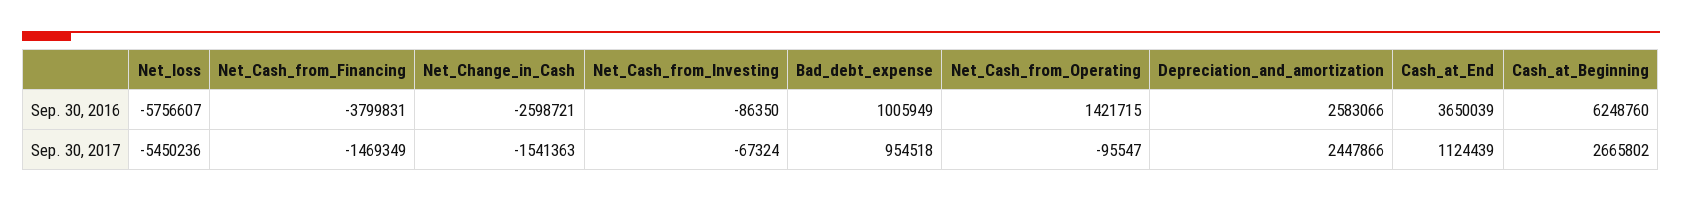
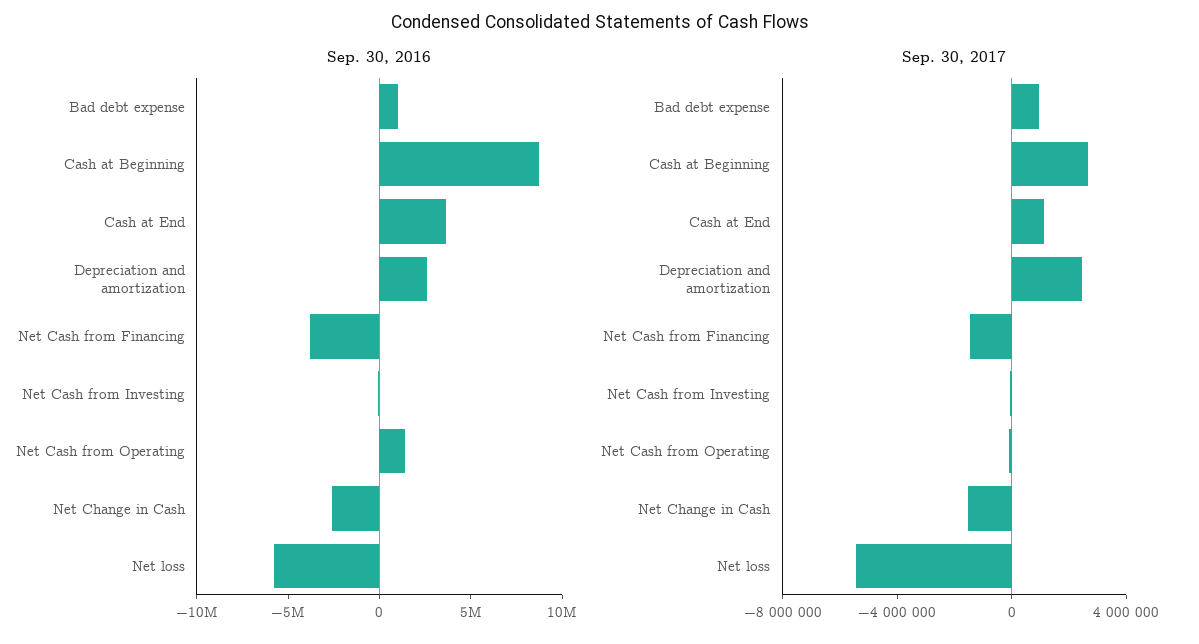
  {
    "Sep. 30, 2016": {
      "Net_loss": -5756607,
      "Net_Cash_from_Financing": -3799831,
      "Net_Change_in_Cash": -2598721,
      "Net_Cash_from_Investing": -86350,
      "Bad_debt_expense": 1005949,
      "Net_Cash_from_Operating": 1421715,
      "Depreciation_and_amortization": 2583066,
      "Cash_at_End": 3650039,
-     "Cash_at_Beginning": 6248760
+     "Cash_at_Beginning": 9000000
    },
    "Sep. 30, 2017": {
      "Net_loss": -5450236,
      "Net_Cash_from_Financing": -1469349,
      "Net_Change_in_Cash": -1541363,
      "Net_Cash_from_Investing": -67324,
      "Bad_debt_expense": 954518,
      "Net_Cash_from_Operating": -95547,
      "Depreciation_and_amortization": 2447866,
      "Cash_at_End": 1124439,
      "Cash_at_Beginning": 2665802
    }
  }

